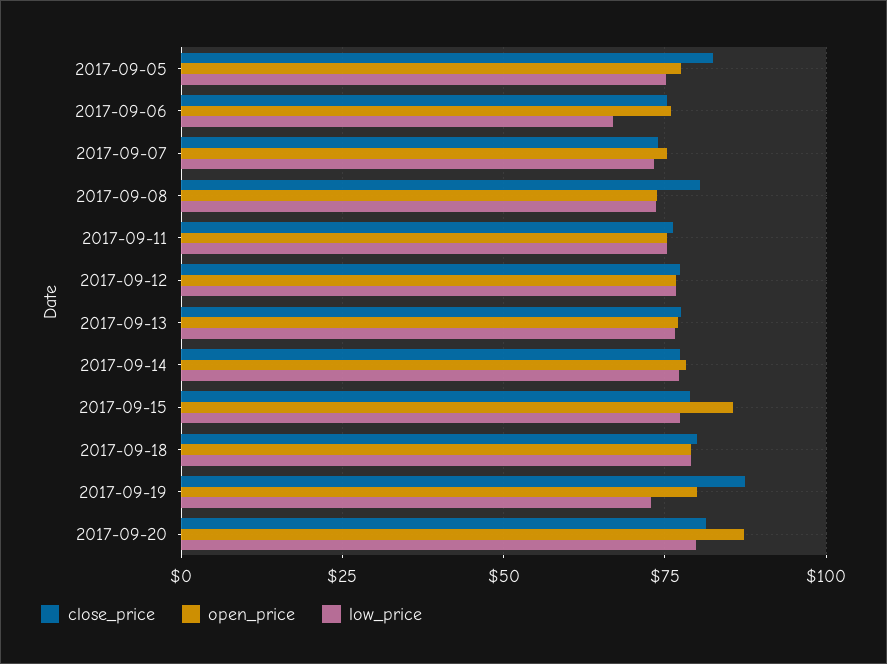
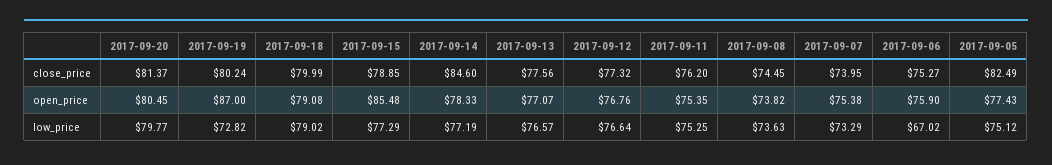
  {
    "close_price": {
      "2017-09-05": 82.49,
      "2017-09-06": 75.27,
      "2017-09-07": 73.95,
-     "2017-09-08": 80,
+     "2017-09-08": 74.45,
      "2017-09-11": 76.2,
      "2017-09-12": 77.32,
      "2017-09-13": 77.56,
-     "2017-09-14": 77.5,
+     "2017-09-14": 84.6,
      "2017-09-15": 78.85,
      "2017-09-18": 79.99,
-     "2017-09-19": 87.5,
+     "2017-09-19": 80.24,
      "2017-09-20": 81.37
    },
    "open_price": {
      "2017-09-05": 77.43,
      "2017-09-06": 75.9,
      "2017-09-07": 75.38,
      "2017-09-08": 73.82,
      "2017-09-11": 75.35,
      "2017-09-12": 76.76,
      "2017-09-13": 77.07,
      "2017-09-14": 78.33,
      "2017-09-15": 85.48,
      "2017-09-18": 79.08,
-     "2017-09-19": 80,
+     "2017-09-19": 87,
-     "2017-09-20": 87.5
+     "2017-09-20": 80.45
    },
    "low_price": {
      "2017-09-05": 75.12,
      "2017-09-06": 67.02,
      "2017-09-07": 73.29,
      "2017-09-08": 73.63,
      "2017-09-11": 75.25,
      "2017-09-12": 76.64,
      "2017-09-13": 76.57,
      "2017-09-14": 77.19,
      "2017-09-15": 77.29,
      "2017-09-18": 79.02,
      "2017-09-19": 72.82,
      "2017-09-20": 79.77
    }
  }

